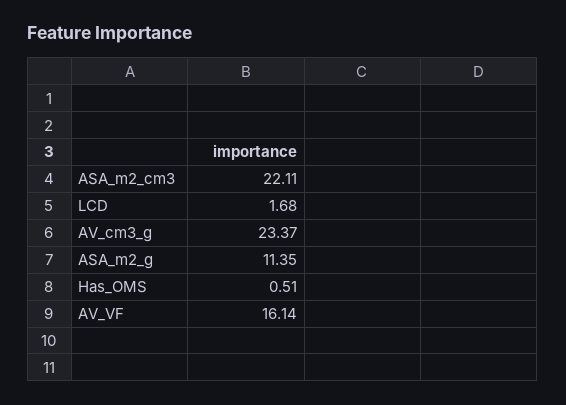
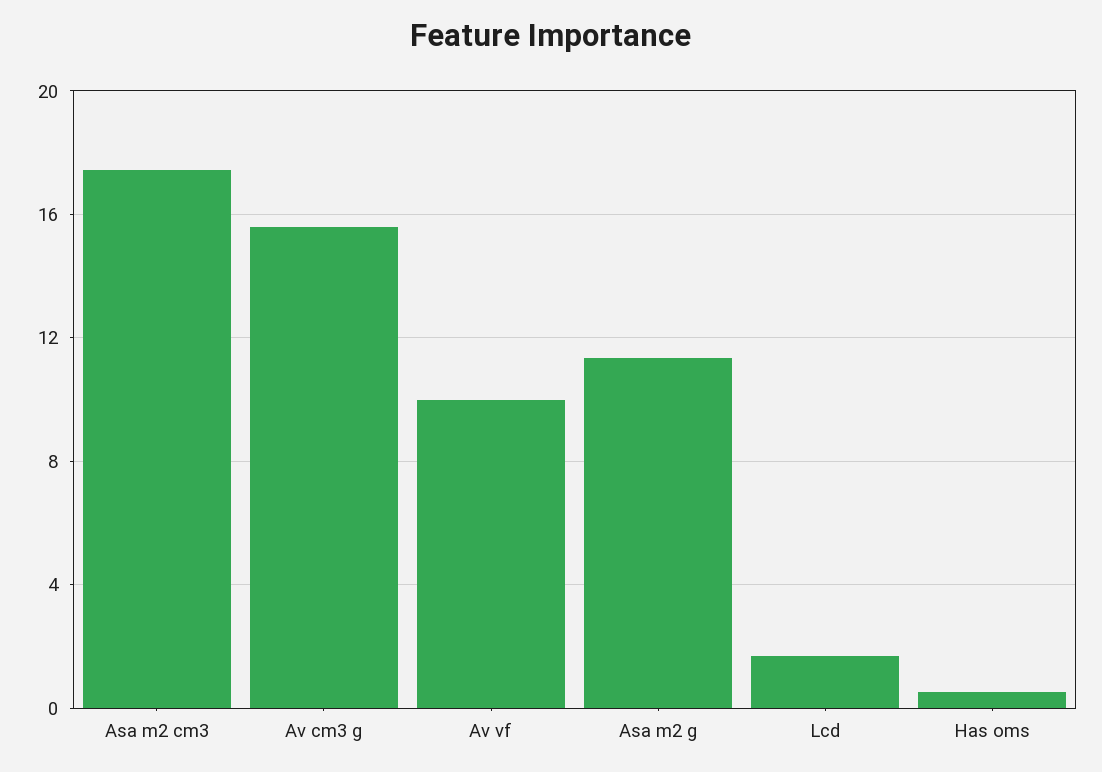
  {
-   "ASA_m2_cm3": 22.11,
+   "ASA_m2_cm3": 17.5,
    "LCD": 1.68,
-   "AV_cm3_g": 23.37,
+   "AV_cm3_g": 15.5,
    "ASA_m2_g": 11.35,
    "Has_OMS": 0.51,
-   "AV_VF": 16.14
+   "AV_VF": 10
  }

